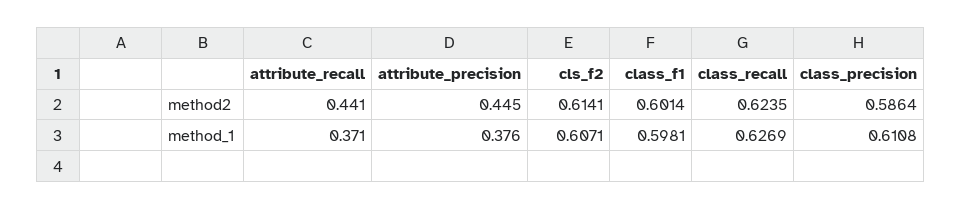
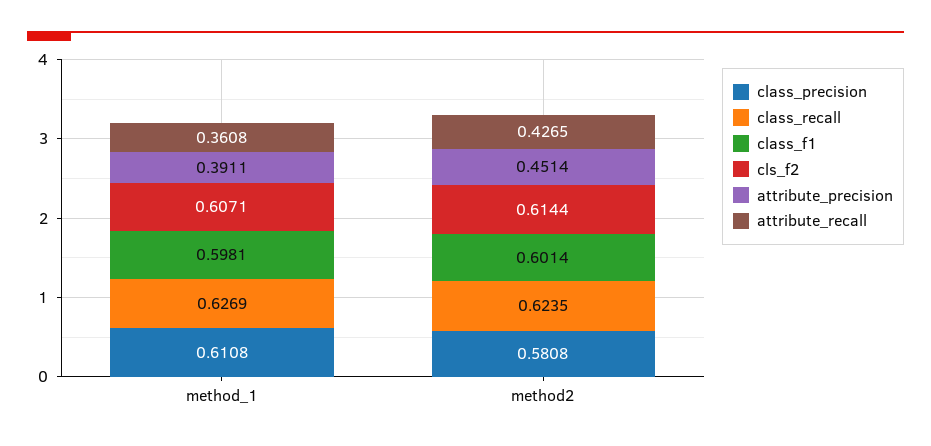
  {
    "attribute_recall": {
-     "method2": 0.441,
+     "method2": 0.4265,
-     "method_1": 0.371
+     "method_1": 0.3608
    },
    "attribute_precision": {
-     "method2": 0.445,
+     "method2": 0.4514,
-     "method_1": 0.376
+     "method_1": 0.3911
    },
    "cls_f2": {
-     "method2": 0.6141,
+     "method2": 0.6144,
      "method_1": 0.6071
    },
    "class_f1": {
      "method2": 0.6014,
      "method_1": 0.5981
    },
    "class_recall": {
      "method2": 0.6235,
      "method_1": 0.6269
    },
    "class_precision": {
-     "method2": 0.5864,
+     "method2": 0.5808,
      "method_1": 0.6108
    }
  }

